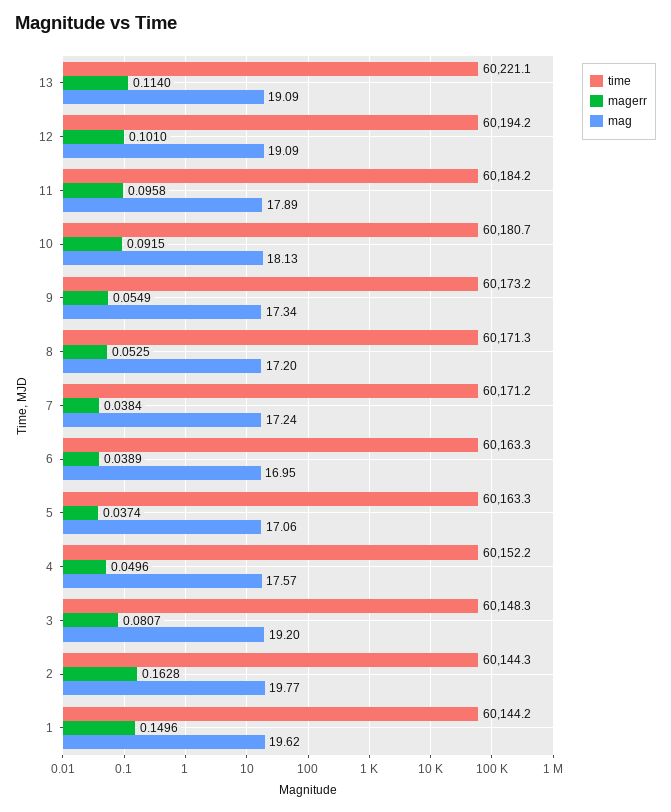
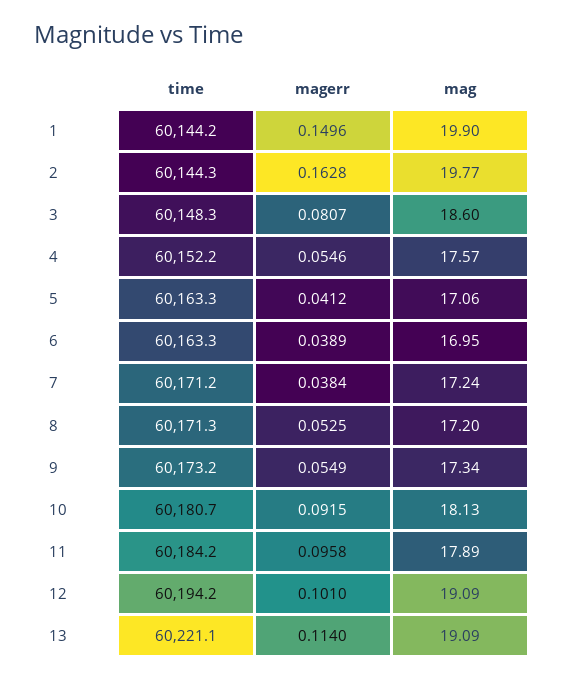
  {
    "time": {
      "13": 60221.1,
      "12": 60194.2,
      "11": 60184.2,
      "10": 60180.7,
      "9": 60173.2,
      "8": 60171.3,
      "7": 60171.2,
      "6": 60163.3,
      "5": 60163.3,
      "4": 60152.2,
      "3": 60148.3,
      "2": 60144.3,
      "1": 60144.2
    },
    "magerr": {
      "13": 0.114,
      "12": 0.101,
      "11": 0.0958,
      "10": 0.0915,
      "9": 0.0549,
      "8": 0.0525,
      "7": 0.0384,
      "6": 0.0389,
-     "5": 0.0374,
+     "5": 0.0412,
-     "4": 0.0496,
+     "4": 0.0546,
      "3": 0.0807,
      "2": 0.1628,
      "1": 0.1496
    },
    "mag": {
      "13": 19.09,
      "12": 19.09,
      "11": 17.89,
      "10": 18.13,
      "9": 17.34,
      "8": 17.2,
      "7": 17.24,
      "6": 16.95,
      "5": 17.06,
      "4": 17.57,
-     "3": 19.2,
+     "3": 18.6,
      "2": 19.77,
-     "1": 19.62
+     "1": 19.9
    }
  }

